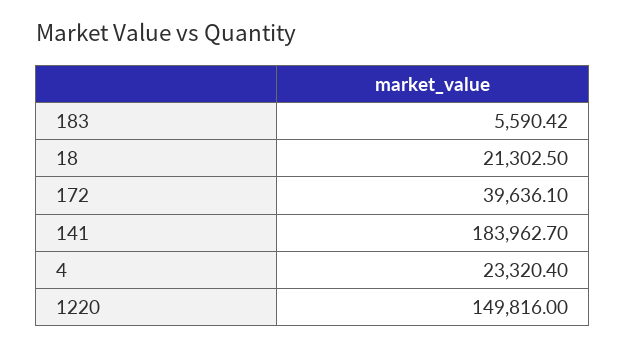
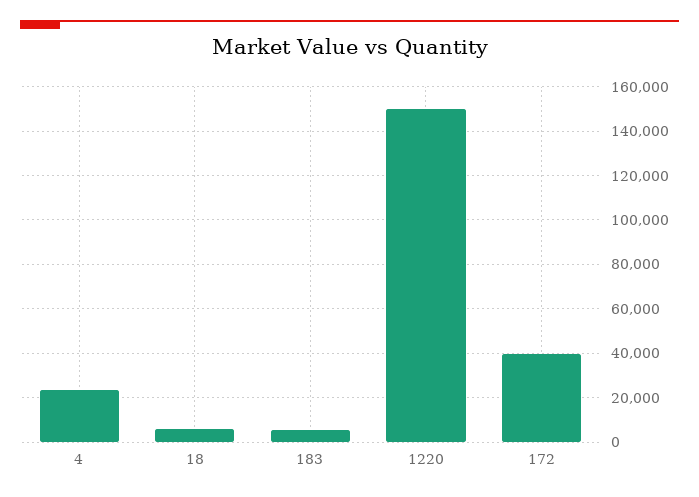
  {
    "183": 5590.42,
-   "18": 21302.5,
+   "18": 5000,
    "172": 39636.1,
-   "141": 183962.7,
    "4": 23320.4,
    "1220": 149816
  }

